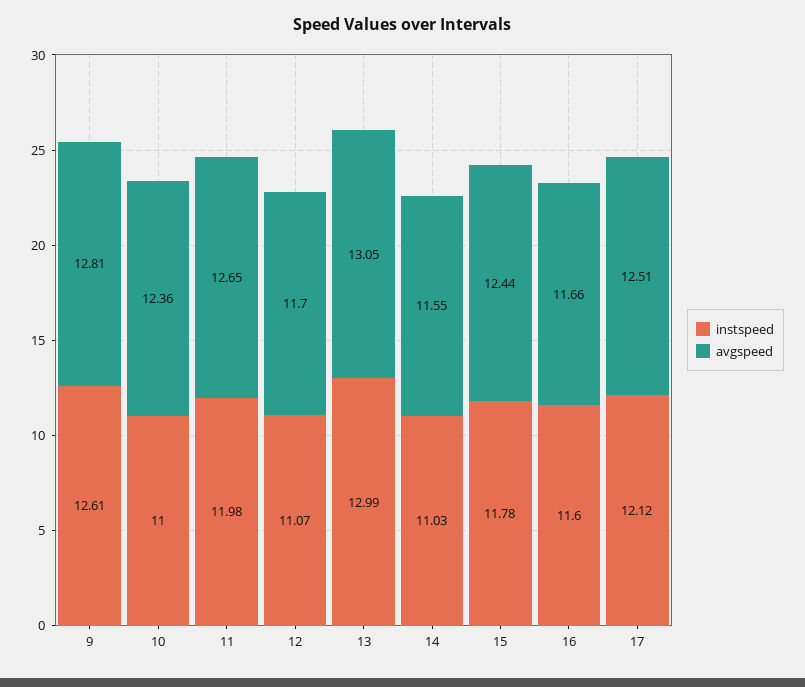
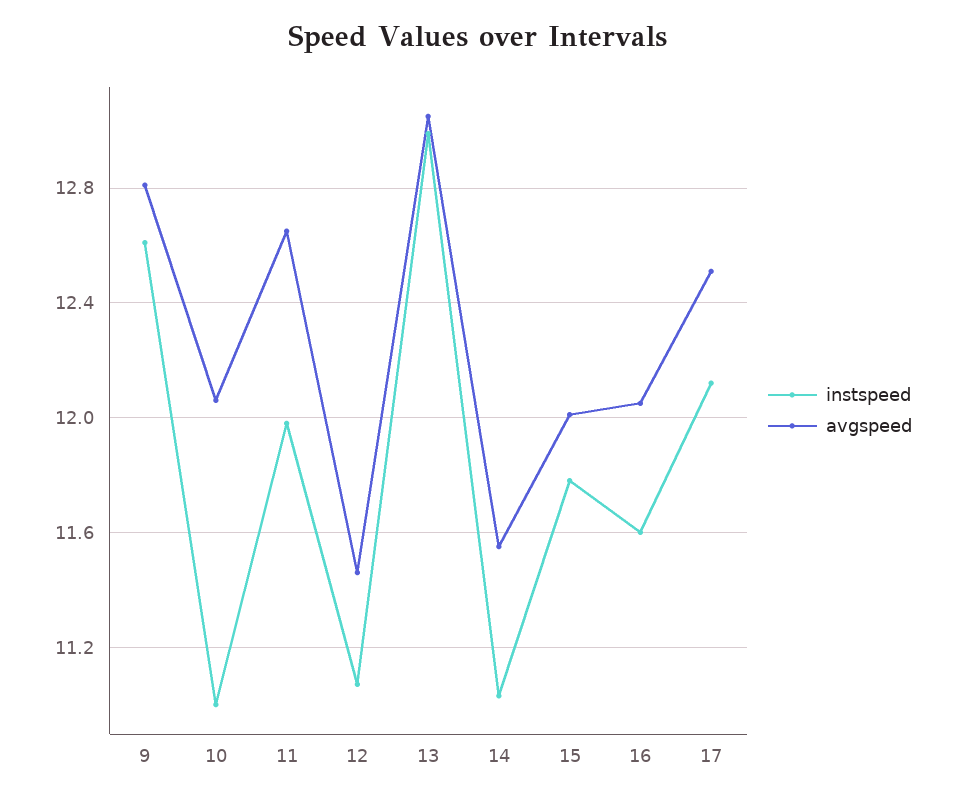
  {
    "instspeed": {
      "9": 12.61,
      "10": 11,
      "11": 11.98,
      "12": 11.07,
      "13": 12.99,
      "14": 11.03,
      "15": 11.78,
      "16": 11.6,
      "17": 12.12
    },
    "avgspeed": {
      "9": 12.81,
-     "10": 12.36,
+     "10": 12.05,
      "11": 12.65,
-     "12": 11.7,
+     "12": 11.45,
      "13": 13.05,
      "14": 11.55,
-     "15": 12.44,
+     "15": 12,
-     "16": 11.66,
+     "16": 12.05,
      "17": 12.51
    }
  }

